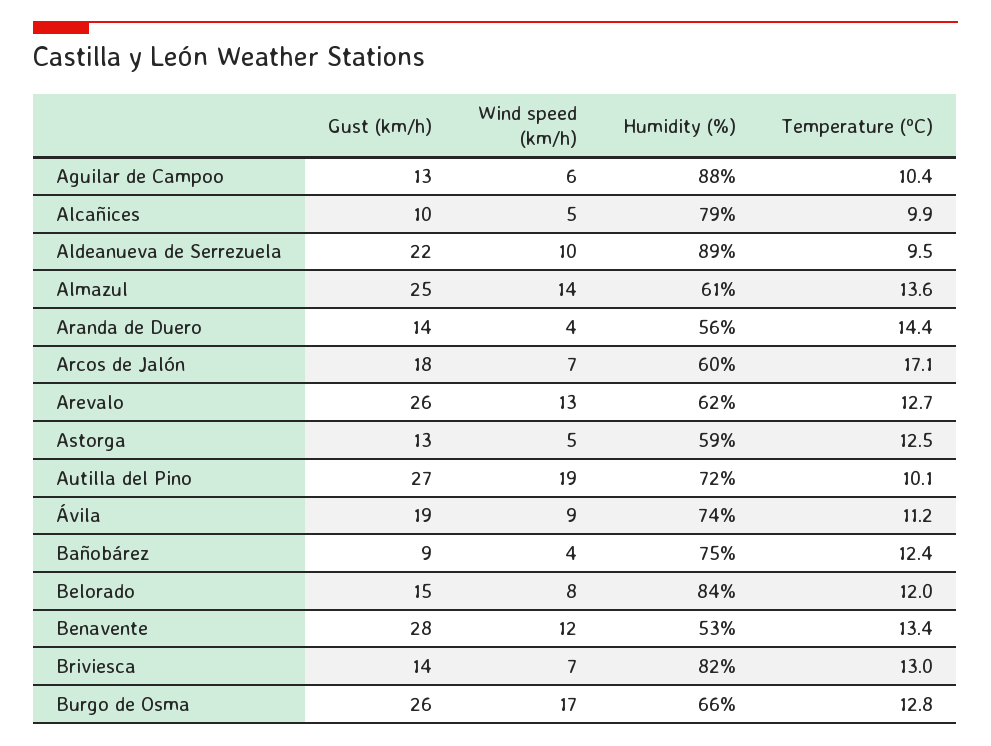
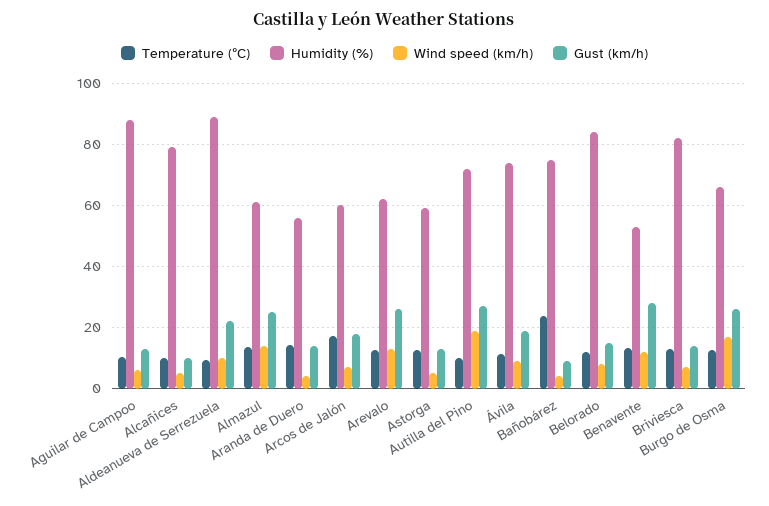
  {
    "Gust (km/h)": {
      "Aguilar de Campoo": 13,
      "Alcañices": 10,
      "Aldeanueva de Serrezuela": 22,
      "Almazul": 25,
      "Aranda de Duero": 14,
      "Arcos de Jalón": 18,
      "Arevalo": 26,
      "Astorga": 13,
      "Autilla del Pino": 27,
      "Ávila": 19,
      "Bañobárez": 9,
      "Belorado": 15,
      "Benavente": 28,
      "Briviesca": 14,
      "Burgo de Osma": 26
    },
    "Wind speed (km/h)": {
      "Aguilar de Campoo": 6,
      "Alcañices": 5,
      "Aldeanueva de Serrezuela": 10,
      "Almazul": 14,
      "Aranda de Duero": 4,
      "Arcos de Jalón": 7,
      "Arevalo": 13,
      "Astorga": 5,
      "Autilla del Pino": 19,
      "Ávila": 9,
      "Bañobárez": 4,
      "Belorado": 8,
      "Benavente": 12,
      "Briviesca": 7,
      "Burgo de Osma": 17
    },
    "Humidity (%)": {
      "Aguilar de Campoo": 88,
      "Alcañices": 79,
      "Aldeanueva de Serrezuela": 89,
      "Almazul": 61,
      "Aranda de Duero": 56,
      "Arcos de Jalón": 60,
      "Arevalo": 62,
      "Astorga": 59,
      "Autilla del Pino": 72,
      "Ávila": 74,
      "Bañobárez": 75,
      "Belorado": 84,
      "Benavente": 53,
      "Briviesca": 82,
      "Burgo de Osma": 66
    },
    "Temperature (ºC)": {
      "Aguilar de Campoo": 10.4,
      "Alcañices": 9.9,
      "Aldeanueva de Serrezuela": 9.5,
      "Almazul": 13.6,
      "Aranda de Duero": 14.4,
      "Arcos de Jalón": 17.1,
      "Arevalo": 12.7,
      "Astorga": 12.5,
      "Autilla del Pino": 10.1,
      "Ávila": 11.2,
-     "Bañobárez": 12.4,
+     "Bañobárez": 24,
      "Belorado": 12,
      "Benavente": 13.4,
      "Briviesca": 13,
      "Burgo de Osma": 12.8
    }
  }

